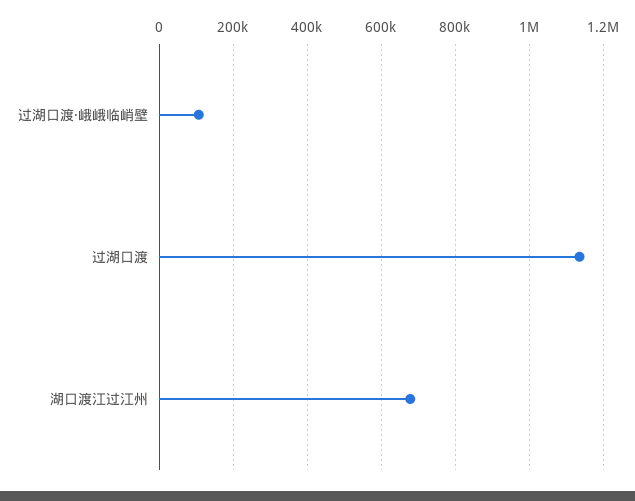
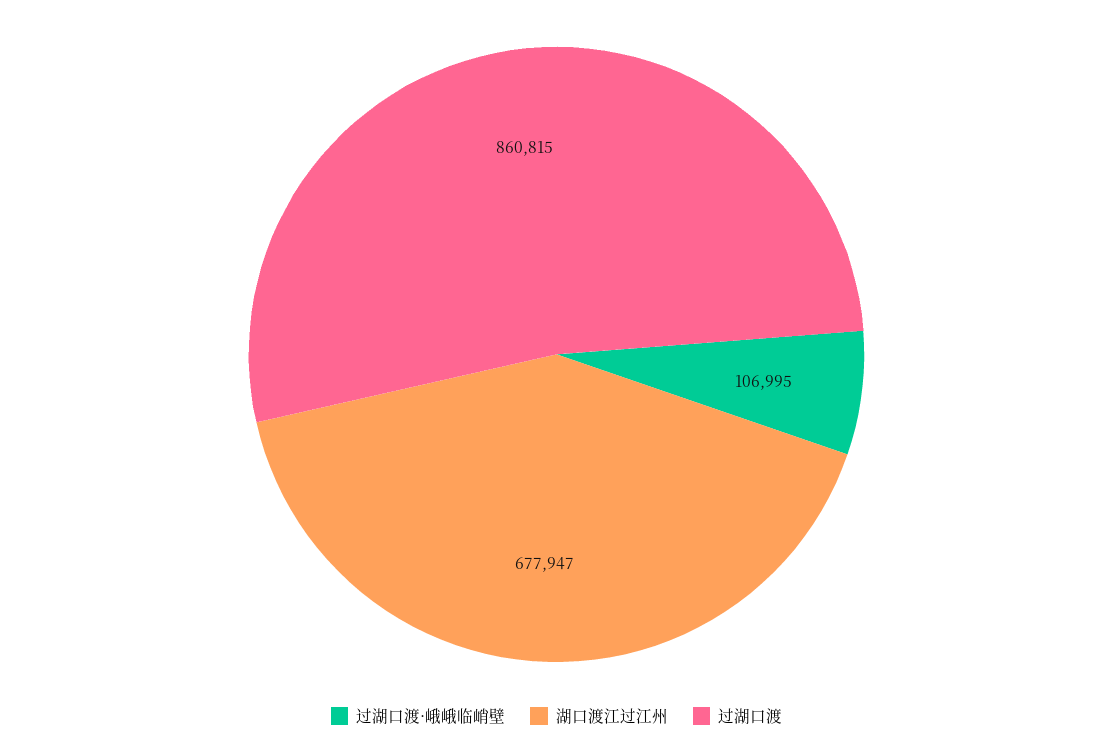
  {
    "过湖口渡·峨峨临峭壁": 106995,
-   "过湖口渡": 1140000,
+   "过湖口渡": 860815,
    "湖口渡江过江州": 677947
  }

